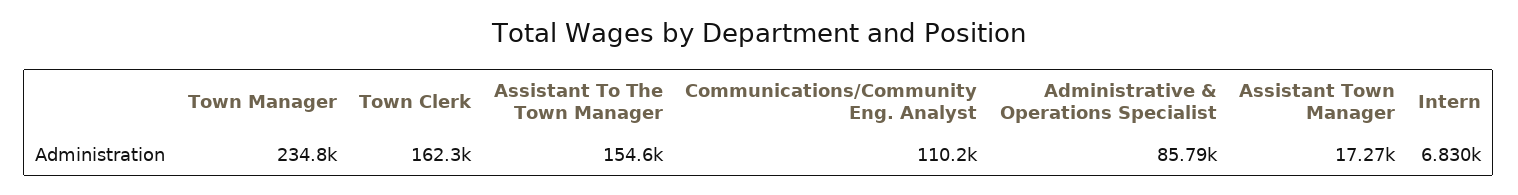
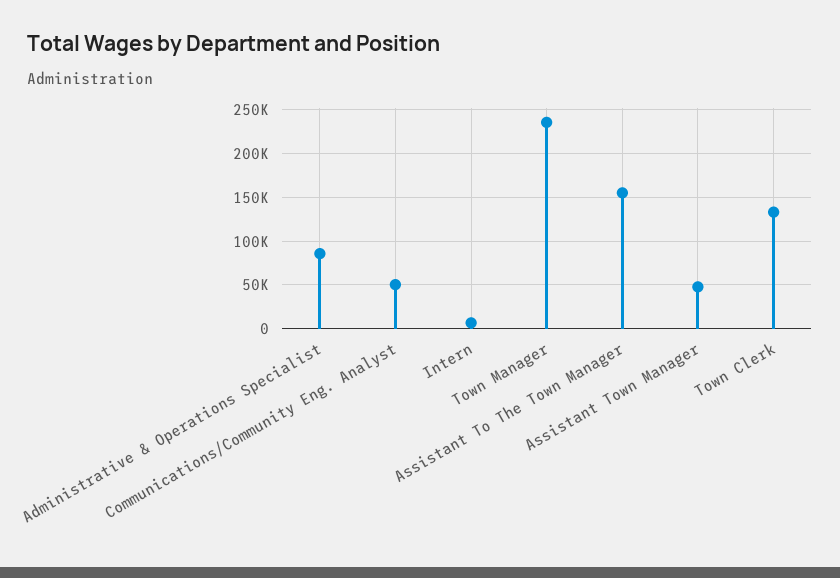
  {
    "Town Manager": 234800,
-   "Town Clerk": 162300,
+   "Town Clerk": 130000,
    "Assistant To The Town Manager": 154600,
-   "Communications/Community Eng. Analyst": 110200,
+   "Communications/Community Eng. Analyst": 50000,
    "Administrative & Operations Specialist": 85790,
-   "Assistant Town Manager": 17270,
+   "Assistant Town Manager": 50000,
    "Intern": 6830
  }

